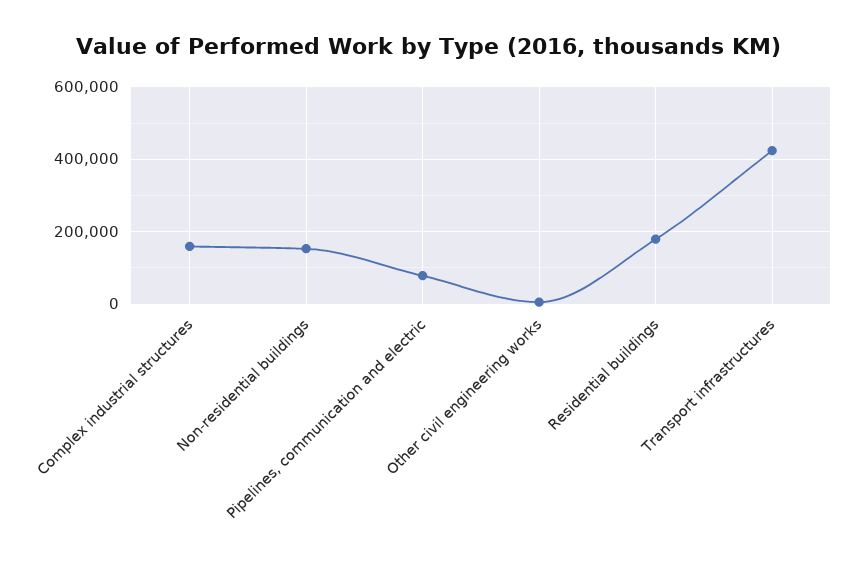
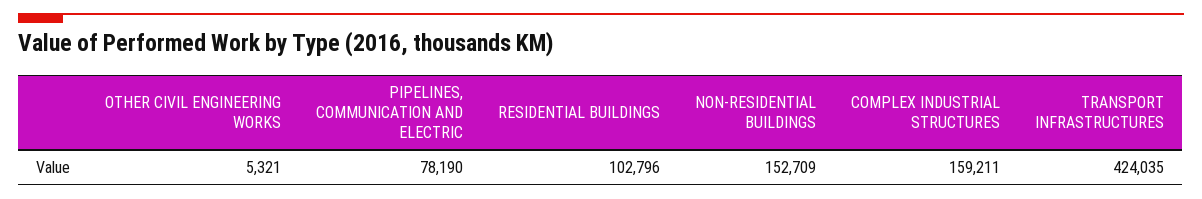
  {
    "Complex industrial structures": 159211,
    "Non-residential buildings": 152709,
    "Pipelines, communication and electric": 78190,
    "Other civil engineering works": 5321,
-   "Residential buildings": 180000,
+   "Residential buildings": 102796,
    "Transport infrastructures": 424035
  }

